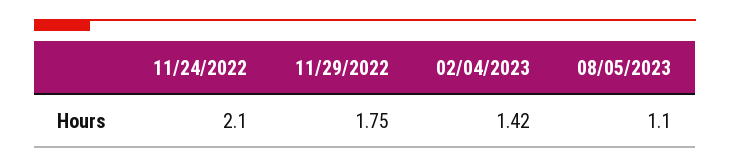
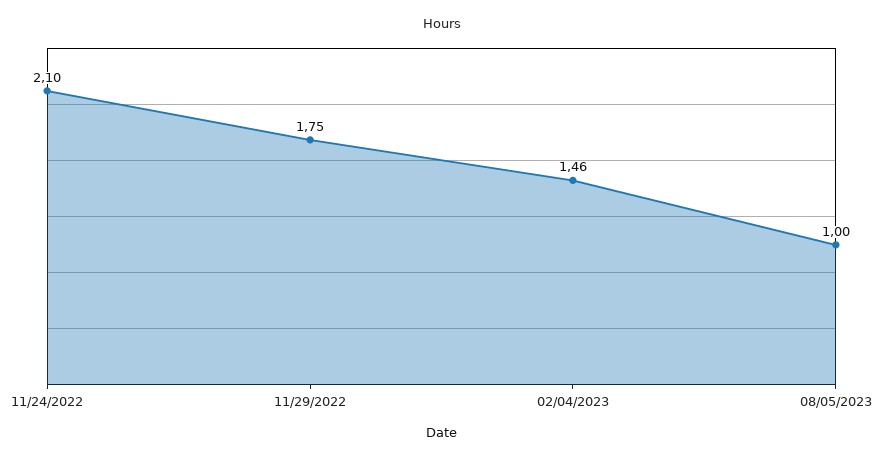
  {
    "11/24/2022": 2.1,
    "11/29/2022": 1.75,
-   "02/04/2023": 1.42,
+   "02/04/2023": 1.46,
-   "08/05/2023": 1.1
+   "08/05/2023": 1
  }

